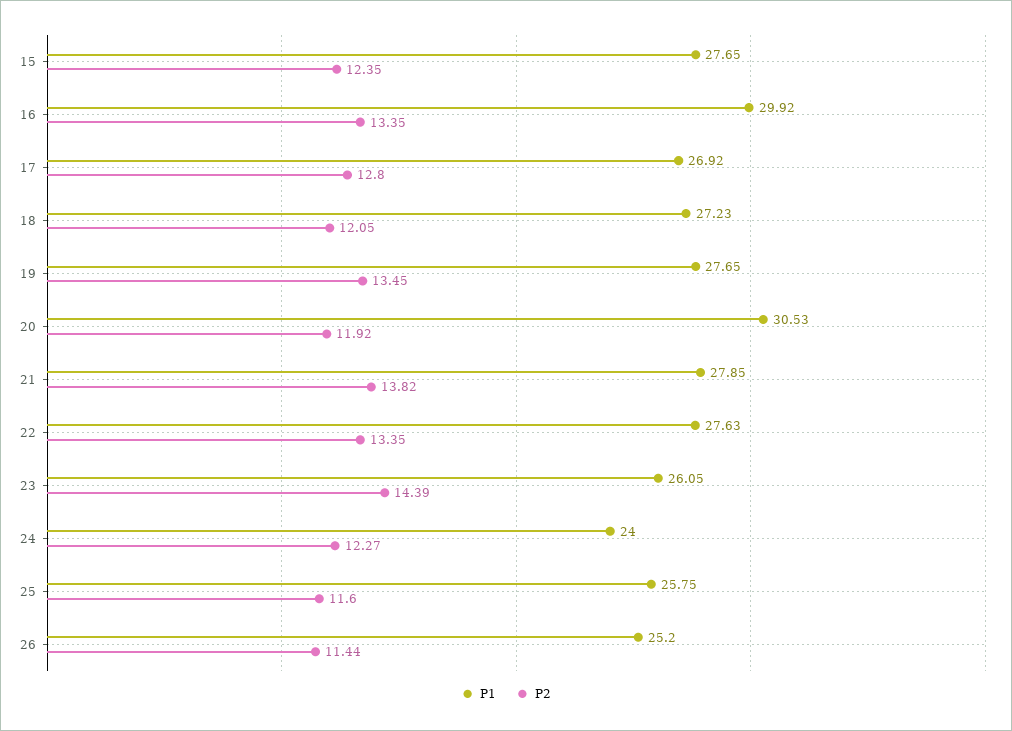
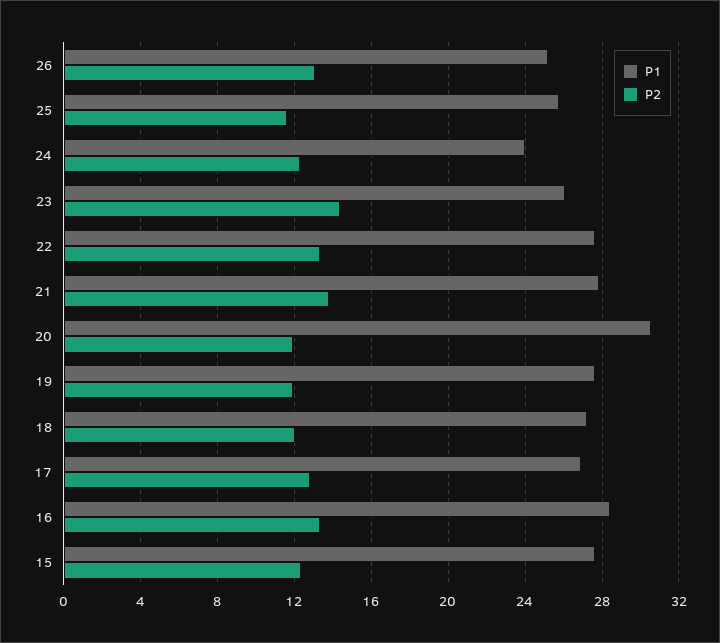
  {
    "P1": {
      "15": 27.65,
-     "16": 29.92,
+     "16": 28.5,
      "17": 26.92,
      "18": 27.23,
      "19": 27.65,
      "20": 30.53,
      "21": 27.85,
      "22": 27.63,
      "23": 26.05,
      "24": 24,
      "25": 25.75,
      "26": 25.2
    },
    "P2": {
      "15": 12.35,
      "16": 13.35,
      "17": 12.8,
      "18": 12.05,
-     "19": 13.45,
+     "19": 12,
      "20": 11.92,
      "21": 13.82,
      "22": 13.35,
      "23": 14.39,
      "24": 12.27,
      "25": 11.6,
-     "26": 11.44
+     "26": 13
    }
  }

